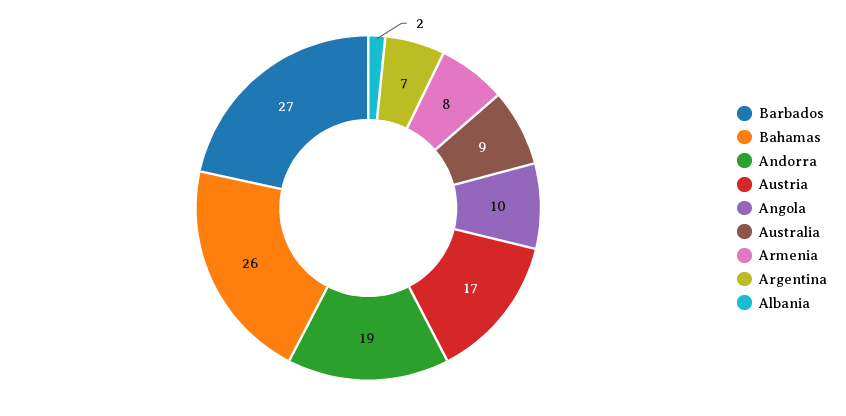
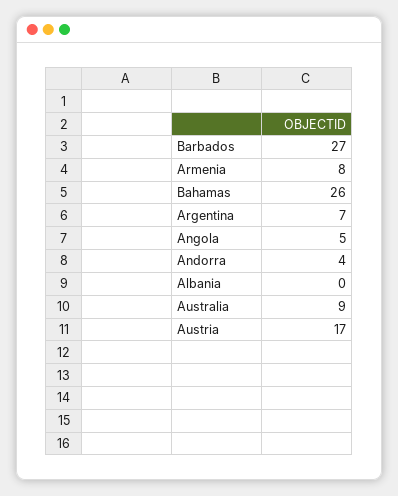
  {
    "Barbados": 27,
    "Bahamas": 26,
-   "Andorra": 19,
+   "Andorra": 4,
    "Austria": 17,
-   "Angola": 10,
+   "Angola": 5,
    "Australia": 9,
    "Armenia": 8,
    "Argentina": 7,
-   "Albania": 2
+   "Albania": 0
  }

